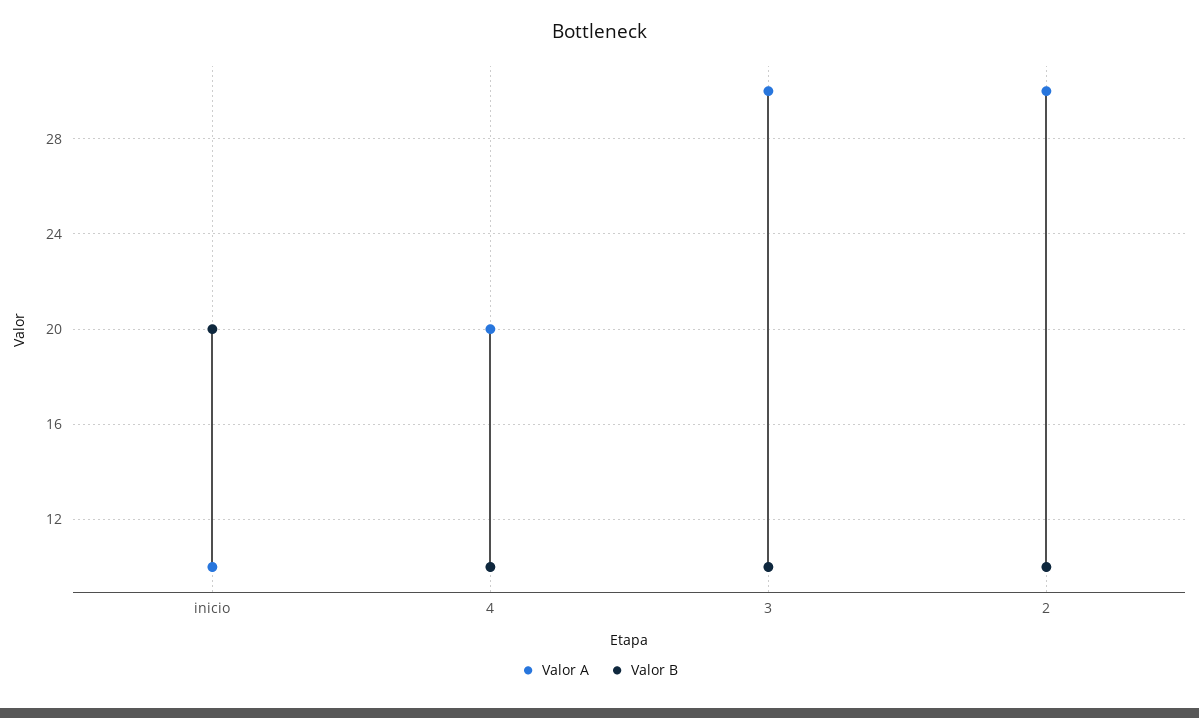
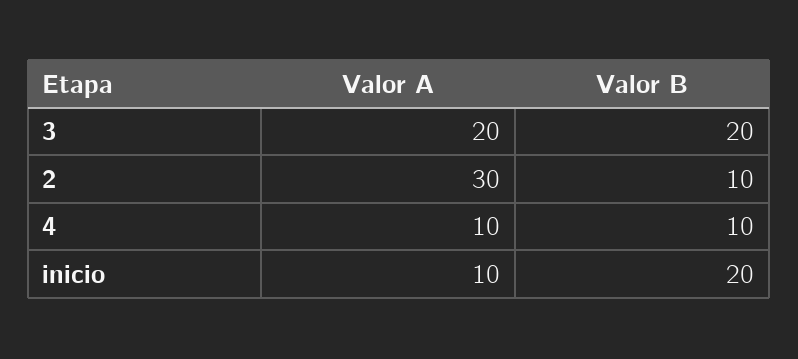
  {
    "Valor A": {
      "inicio": 10,
-     "4": 20,
+     "4": 10,
-     "3": 30,
+     "3": 20,
      "2": 30
    },
    "Valor B": {
      "inicio": 20,
      "4": 10,
-     "3": 10,
+     "3": 20,
      "2": 10
    }
  }

